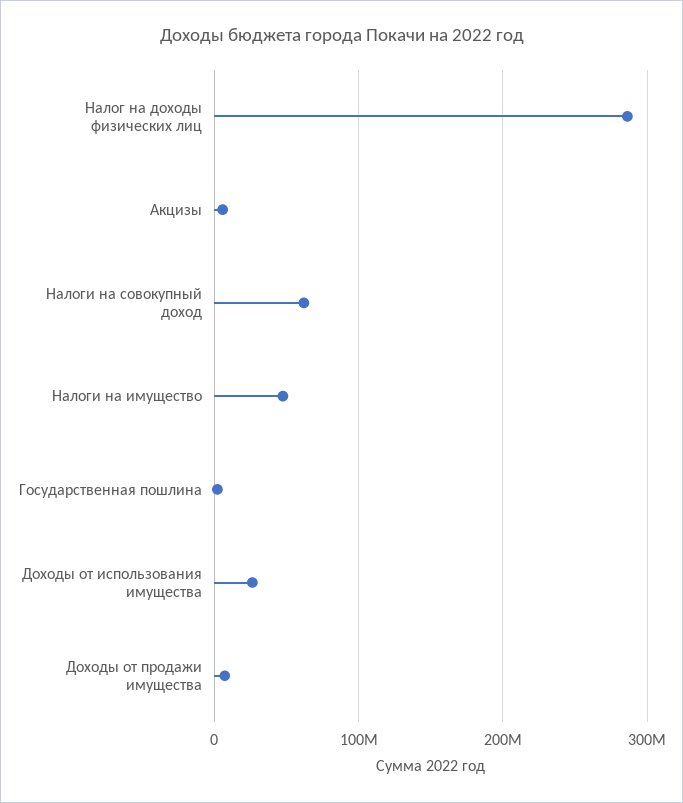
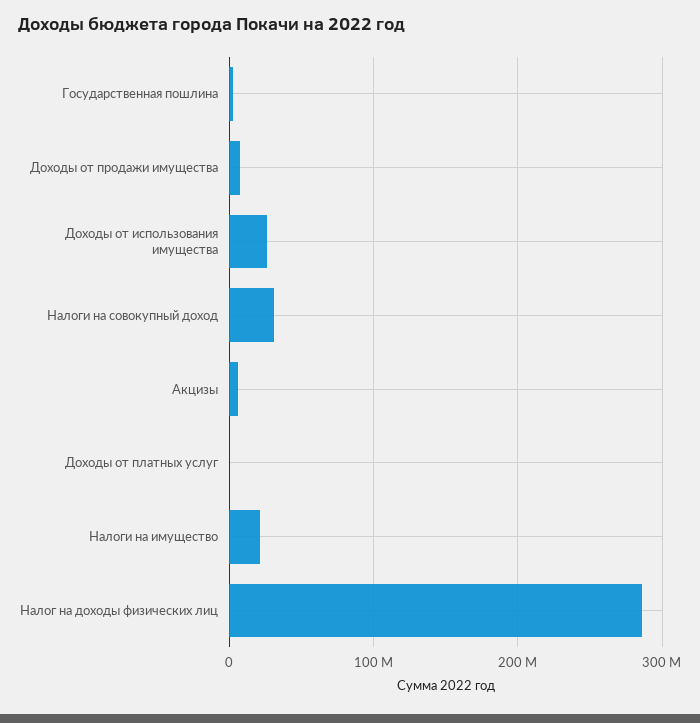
  {
    "Налог на доходы физических лиц": 290000000,
    "Акцизы": 10000000,
-   "Налоги на совокупный доход": 60000000,
+   "Налоги на совокупный доход": 30000000,
-   "Налоги на имущество": 50000000,
+   "Налоги на имущество": 20000000,
    "Государственная пошлина": 0,
    "Доходы от использования имущества": 30000000,
-   "Доходы от продажи имущества": 10000000
+   "Доходы от продажи имущества": 10000000,
+   "Доходы от платных услуг": 0
  }

